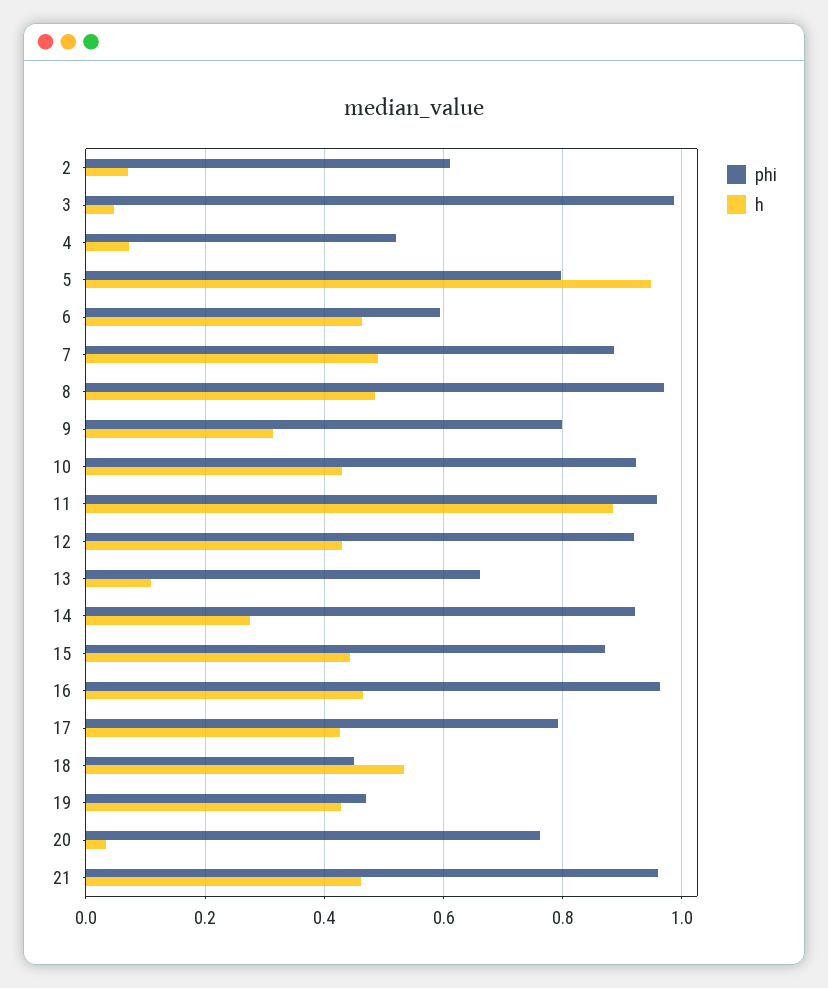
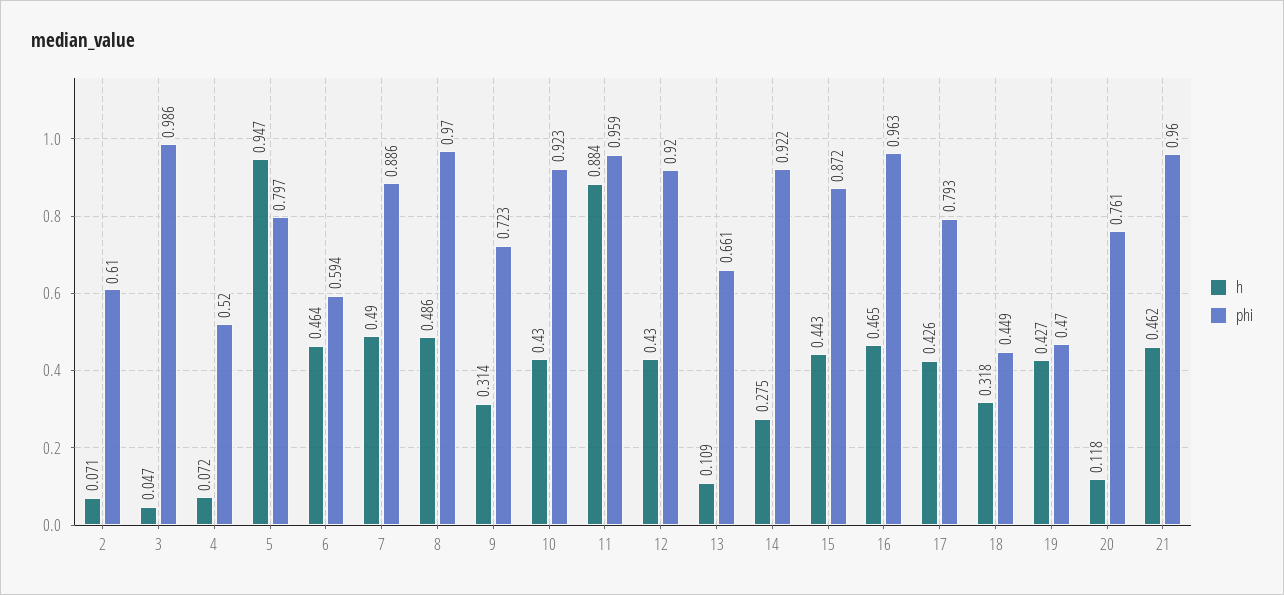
  {
    "phi": {
      "2": 0.61,
      "3": 0.986,
      "4": 0.52,
      "5": 0.797,
      "6": 0.594,
      "7": 0.886,
      "8": 0.97,
-     "9": 0.8,
+     "9": 0.723,
      "10": 0.923,
      "11": 0.959,
      "12": 0.92,
      "13": 0.661,
      "14": 0.922,
      "15": 0.872,
      "16": 0.963,
      "17": 0.793,
      "18": 0.449,
      "19": 0.47,
      "20": 0.761,
      "21": 0.96
    },
    "h": {
      "2": 0.071,
      "3": 0.047,
      "4": 0.072,
      "5": 0.947,
      "6": 0.464,
      "7": 0.49,
      "8": 0.486,
      "9": 0.314,
      "10": 0.43,
      "11": 0.884,
      "12": 0.43,
      "13": 0.109,
      "14": 0.275,
      "15": 0.443,
      "16": 0.465,
      "17": 0.426,
-     "18": 0.54,
+     "18": 0.318,
      "19": 0.427,
-     "20": 0.04,
+     "20": 0.118,
      "21": 0.462
    }
  }

